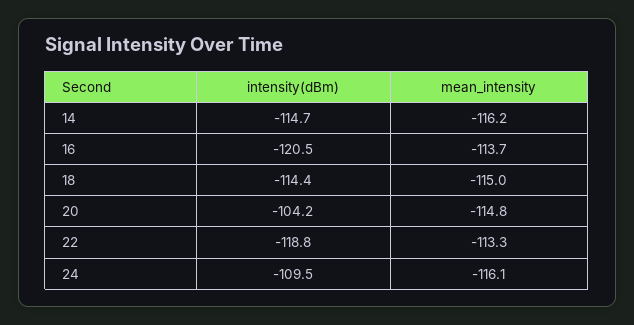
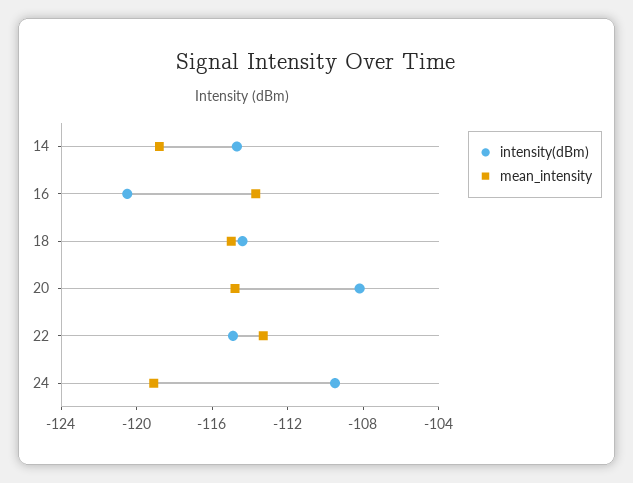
  {
    "intensity(dBm)": {
      "14": -114.7,
      "16": -120.5,
      "18": -114.4,
-     "20": -104.2,
+     "20": -108,
-     "22": -118.8,
+     "22": -115,
      "24": -109.5
    },
    "mean_intensity": {
-     "14": -116.2,
+     "14": -119,
      "16": -113.7,
      "18": -115,
      "20": -114.8,
      "22": -113.3,
-     "24": -116.1
+     "24": -119
    }
  }

